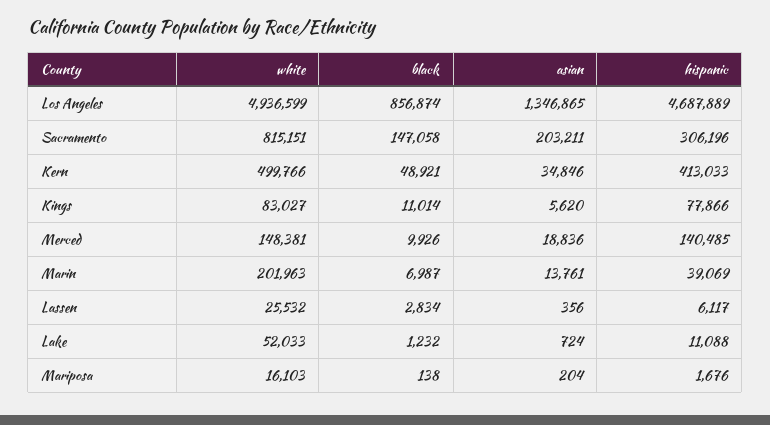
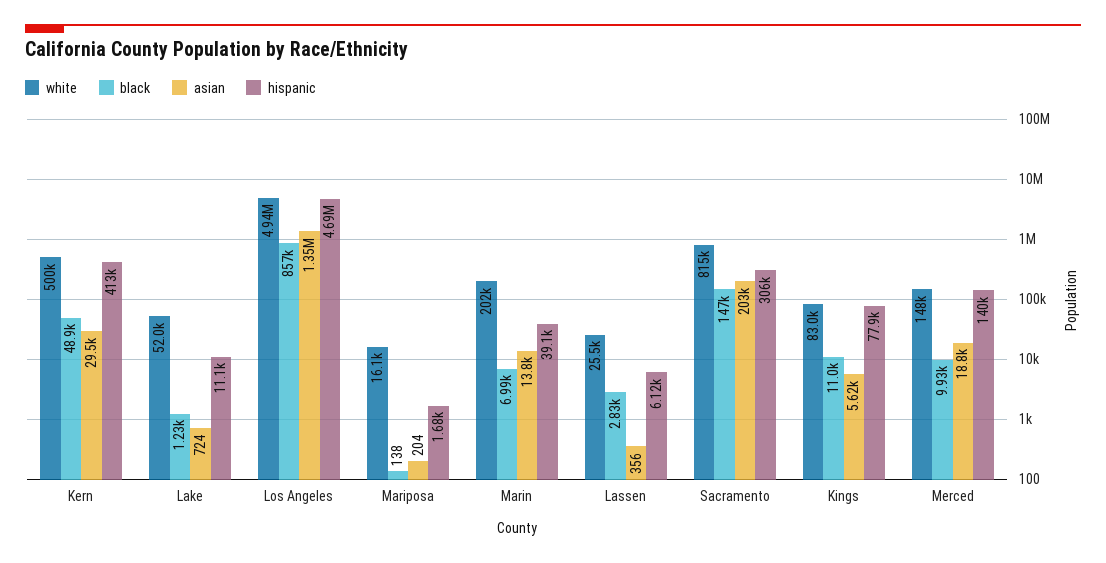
  {
    "white": {
      "Los Angeles": 4936599,
      "Sacramento": 815151,
      "Kern": 499766,
      "Kings": 83027,
      "Merced": 148381,
      "Marin": 201963,
      "Lassen": 25532,
      "Lake": 52033,
      "Mariposa": 16103
    },
    "black": {
      "Los Angeles": 856874,
      "Sacramento": 147058,
      "Kern": 48921,
      "Kings": 11014,
      "Merced": 9926,
      "Marin": 6987,
      "Lassen": 2834,
      "Lake": 1232,
      "Mariposa": 138
    },
    "asian": {
      "Los Angeles": 1346865,
      "Sacramento": 203211,
-     "Kern": 34846,
+     "Kern": 29500,
      "Kings": 5620,
      "Merced": 18836,
      "Marin": 13761,
      "Lassen": 356,
      "Lake": 724,
      "Mariposa": 204
    },
    "hispanic": {
      "Los Angeles": 4687889,
      "Sacramento": 306196,
      "Kern": 413033,
      "Kings": 77866,
      "Merced": 140485,
      "Marin": 39069,
      "Lassen": 6117,
      "Lake": 11088,
      "Mariposa": 1676
    }
  }

